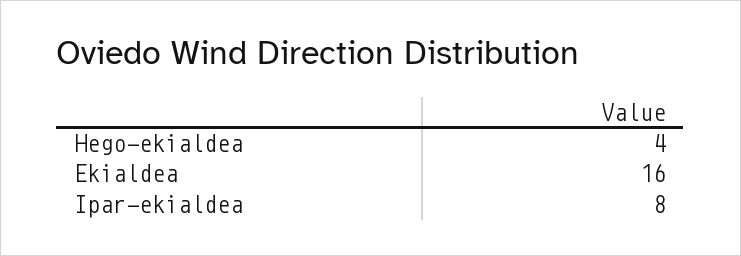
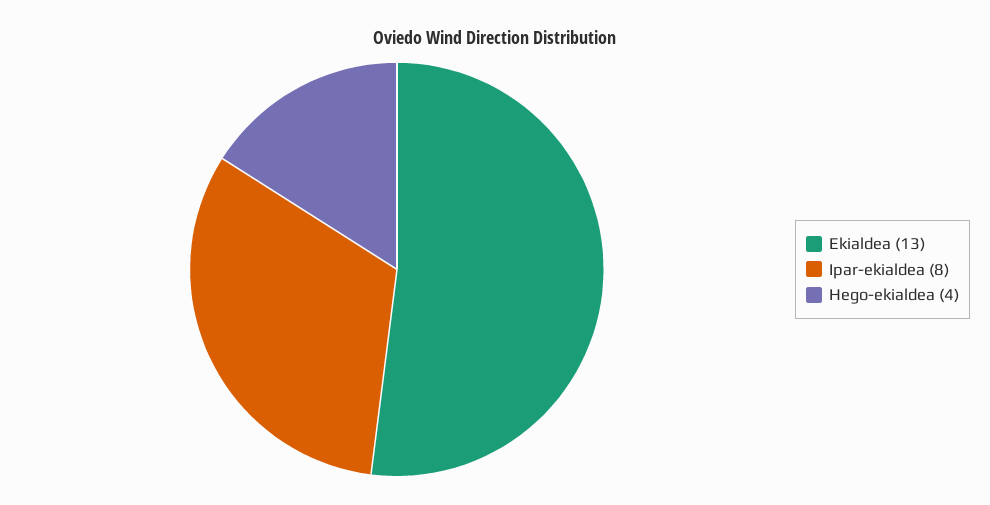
  {
    "Hego-ekialdea": 4,
-   "Ekialdea": 16,
+   "Ekialdea": 13,
    "Ipar-ekialdea": 8
  }

